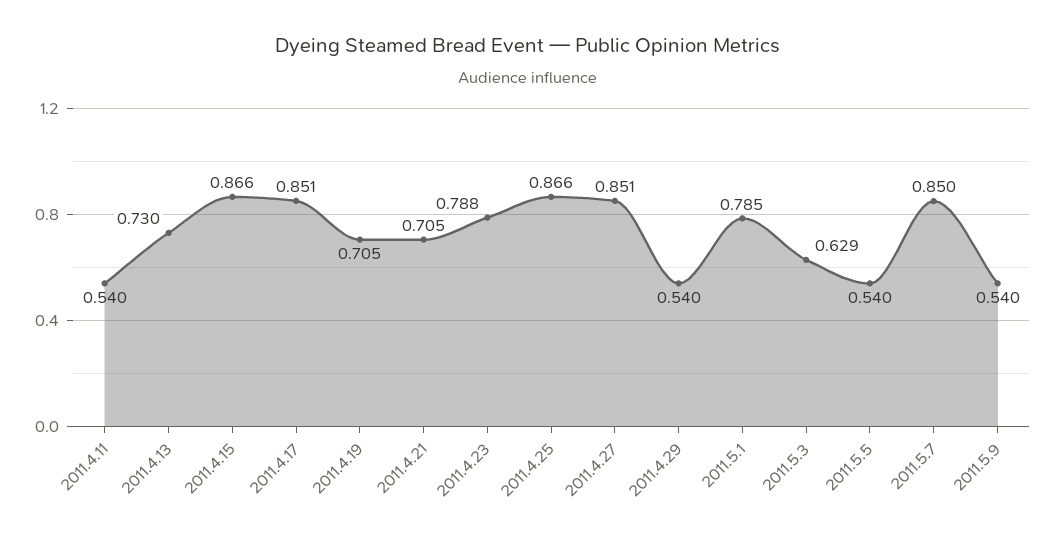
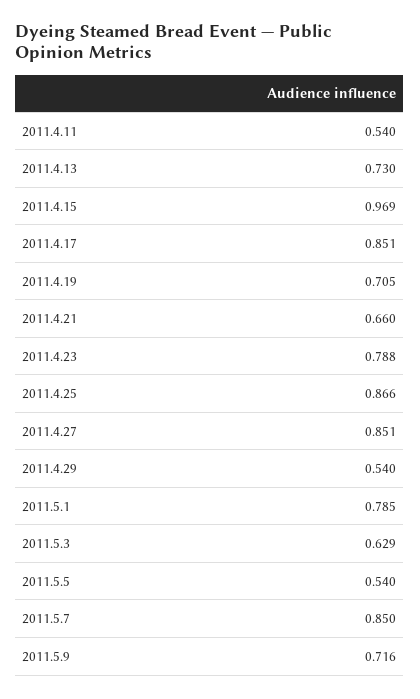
  {
    "2011.4.11": 0.54,
    "2011.4.13": 0.73,
-   "2011.4.15": 0.866,
+   "2011.4.15": 0.969,
    "2011.4.17": 0.851,
    "2011.4.19": 0.705,
-   "2011.4.21": 0.705,
+   "2011.4.21": 0.66,
    "2011.4.23": 0.788,
    "2011.4.25": 0.866,
    "2011.4.27": 0.851,
    "2011.4.29": 0.54,
    "2011.5.1": 0.785,
    "2011.5.3": 0.629,
    "2011.5.5": 0.54,
    "2011.5.7": 0.85,
-   "2011.5.9": 0.54
+   "2011.5.9": 0.716
  }

